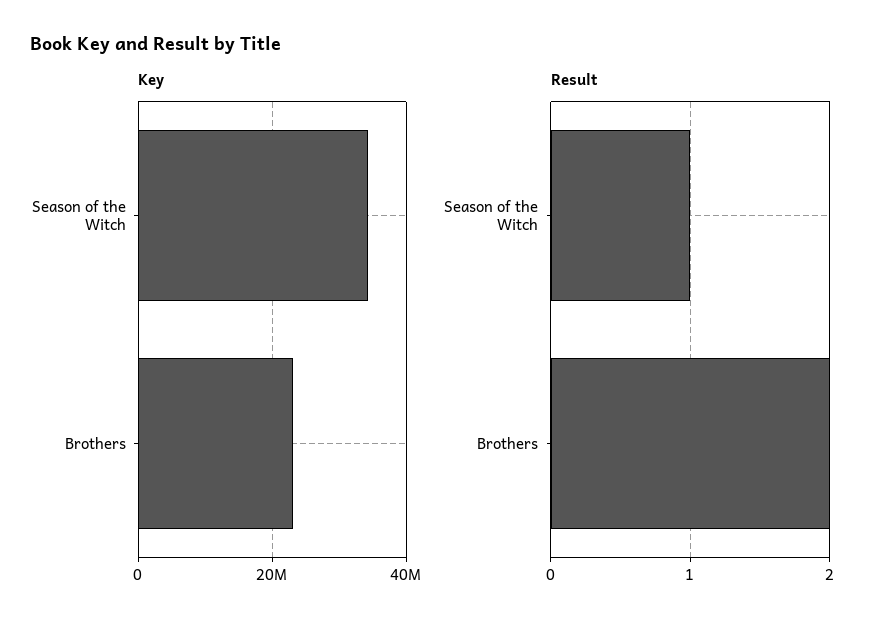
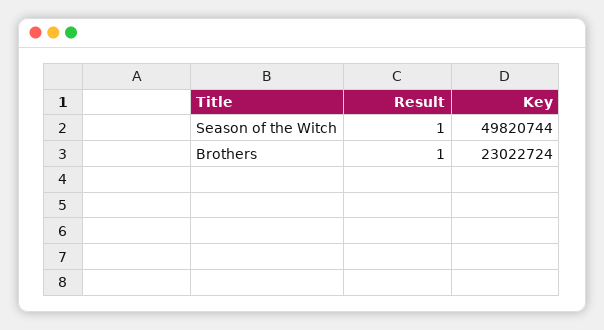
  {
    "Key": {
-     "Season of the Witch": 34000000,
+     "Season of the Witch": 49820744,
      "Brothers": 23022724
    },
    "Result": {
      "Season of the Witch": 1,
-     "Brothers": 2
+     "Brothers": 1
    }
  }

